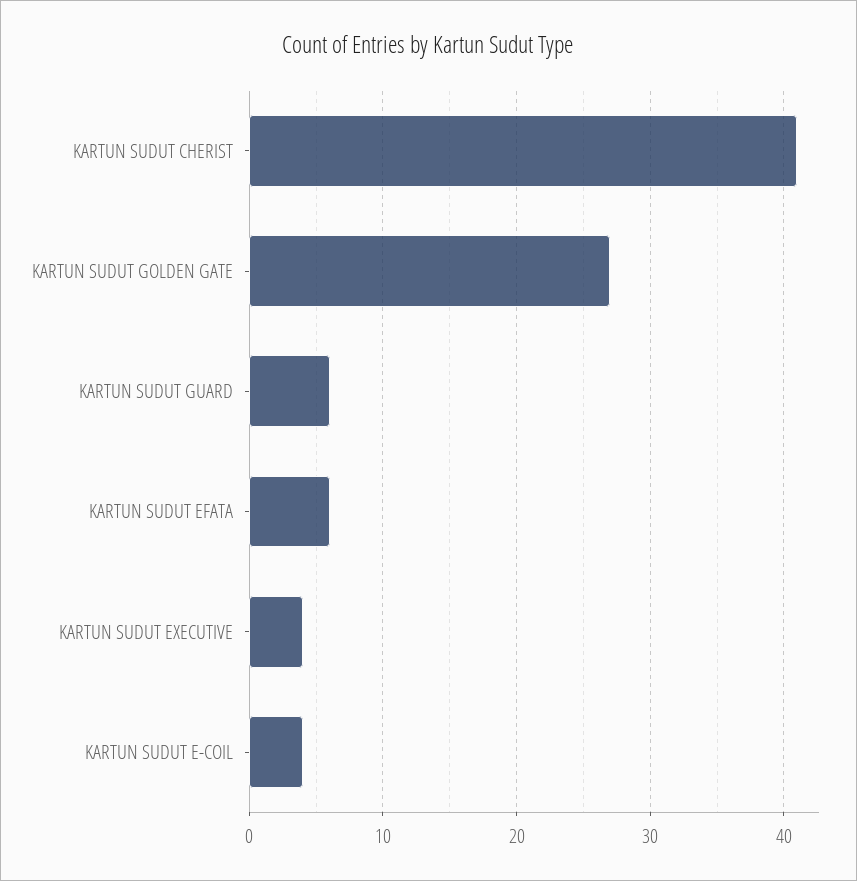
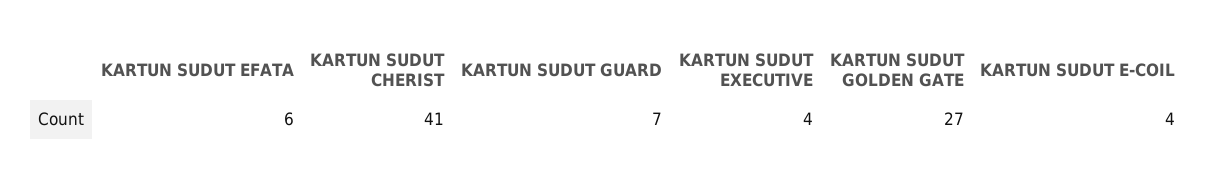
  {
    "KARTUN SUDUT CHERIST": 41,
    "KARTUN SUDUT GOLDEN GATE": 27,
-   "KARTUN SUDUT GUARD": 6,
+   "KARTUN SUDUT GUARD": 7,
    "KARTUN SUDUT EFATA": 6,
    "KARTUN SUDUT EXECUTIVE": 4,
    "KARTUN SUDUT E-COIL": 4
  }

